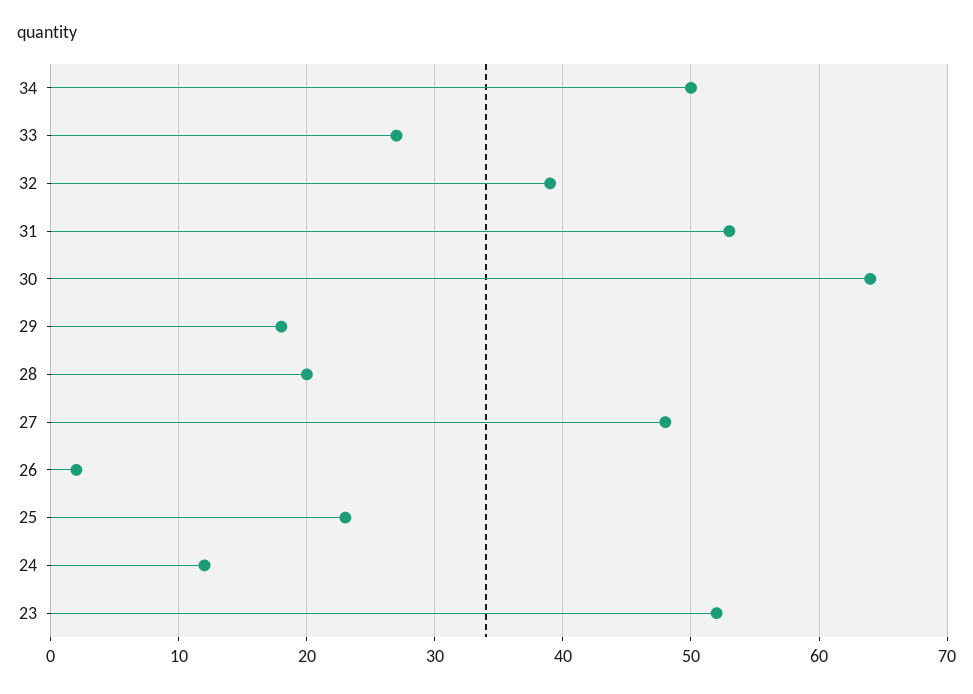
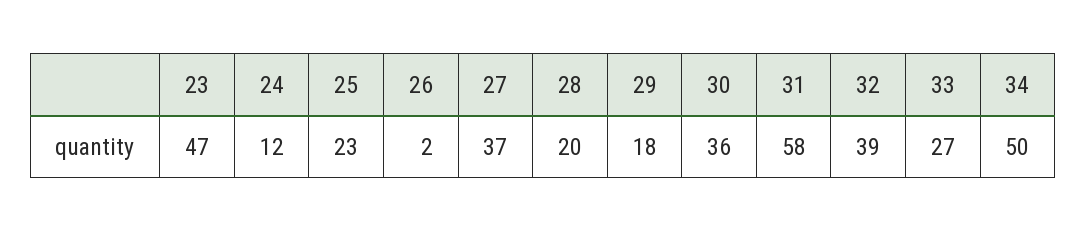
  {
    "34": 50,
    "33": 27,
    "32": 39,
-   "31": 53,
+   "31": 58,
-   "30": 64,
+   "30": 36,
    "29": 18,
    "28": 20,
-   "27": 48,
+   "27": 37,
    "26": 2,
    "25": 23,
    "24": 12,
-   "23": 52
+   "23": 47
  }

